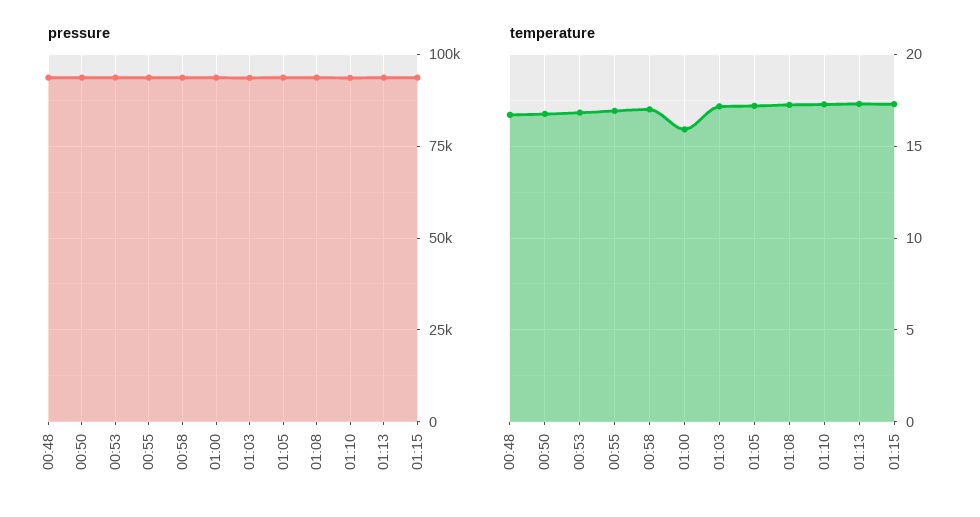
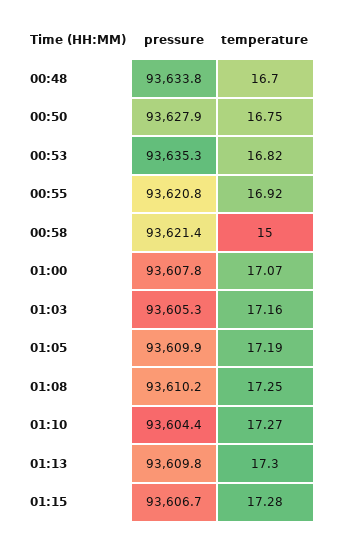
  {
    "pressure": {
      "00:48": 93633.8,
      "00:50": 93627.9,
      "00:53": 93635.3,
      "00:55": 93620.8,
      "00:58": 93621.4,
      "01:00": 93607.8,
      "01:03": 93605.3,
      "01:05": 93609.9,
      "01:08": 93610.2,
      "01:10": 93604.4,
      "01:13": 93609.8,
      "01:15": 93606.7
    },
    "temperature": {
      "00:48": 16.7,
      "00:50": 16.75,
      "00:53": 16.82,
      "00:55": 16.92,
-     "00:58": 17,
+     "00:58": 15,
-     "01:00": 16,
+     "01:00": 17.07,
      "01:03": 17.16,
      "01:05": 17.19,
      "01:08": 17.25,
      "01:10": 17.27,
      "01:13": 17.3,
      "01:15": 17.28
    }
  }

